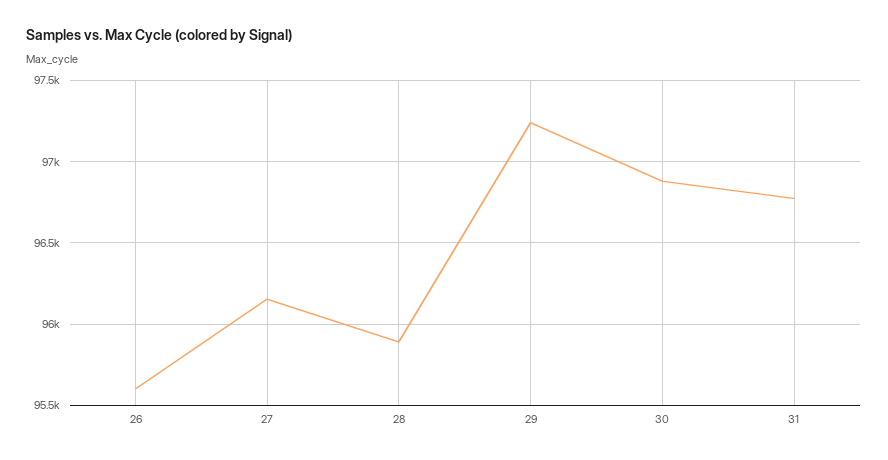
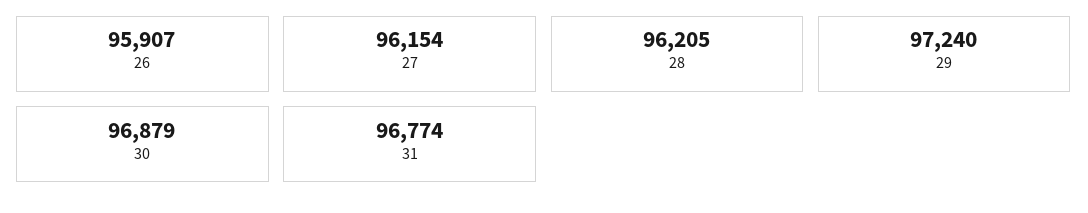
  {
-   "26": 95600,
+   "26": 95907,
    "27": 96154,
-   "28": 95900,
+   "28": 96205,
    "29": 97240,
    "30": 96879,
    "31": 96774
  }

